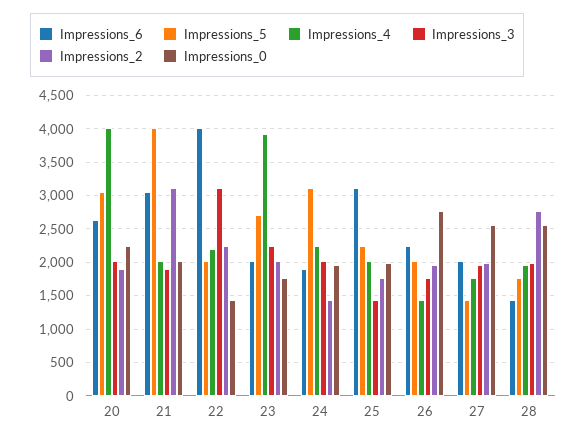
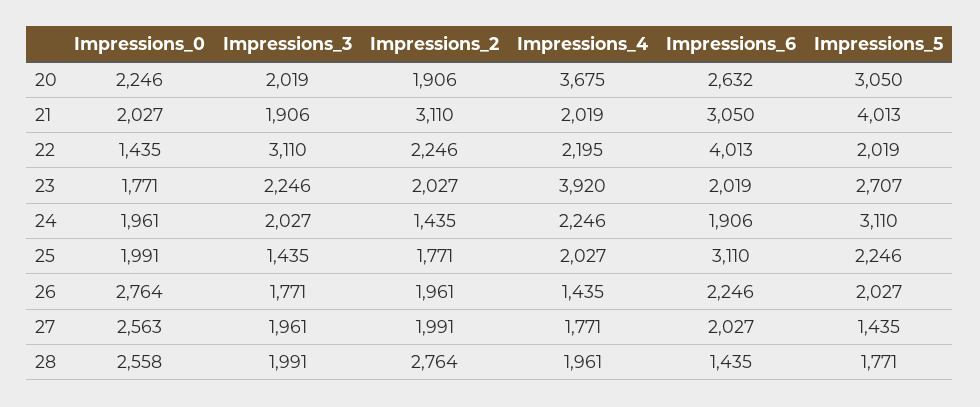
  {
    "Impressions_6": {
      "20": 2632,
      "21": 3050,
      "22": 4013,
      "23": 2019,
      "24": 1906,
      "25": 3110,
      "26": 2246,
      "27": 2027,
      "28": 1435
    },
    "Impressions_5": {
      "20": 3050,
      "21": 4013,
      "22": 2019,
      "23": 2707,
      "24": 3110,
      "25": 2246,
      "26": 2027,
      "27": 1435,
      "28": 1771
    },
    "Impressions_4": {
-     "20": 4000,
+     "20": 3675,
      "21": 2019,
      "22": 2195,
      "23": 3920,
      "24": 2246,
      "25": 2027,
      "26": 1435,
      "27": 1771,
      "28": 1961
    },
    "Impressions_3": {
      "20": 2019,
      "21": 1906,
      "22": 3110,
      "23": 2246,
      "24": 2027,
      "25": 1435,
      "26": 1771,
      "27": 1961,
      "28": 1991
    },
    "Impressions_2": {
      "20": 1906,
      "21": 3110,
      "22": 2246,
      "23": 2027,
      "24": 1435,
      "25": 1771,
      "26": 1961,
      "27": 1991,
      "28": 2764
    },
    "Impressions_0": {
      "20": 2246,
      "21": 2027,
      "22": 1435,
      "23": 1771,
      "24": 1961,
      "25": 1991,
      "26": 2764,
      "27": 2563,
      "28": 2558
    }
  }

